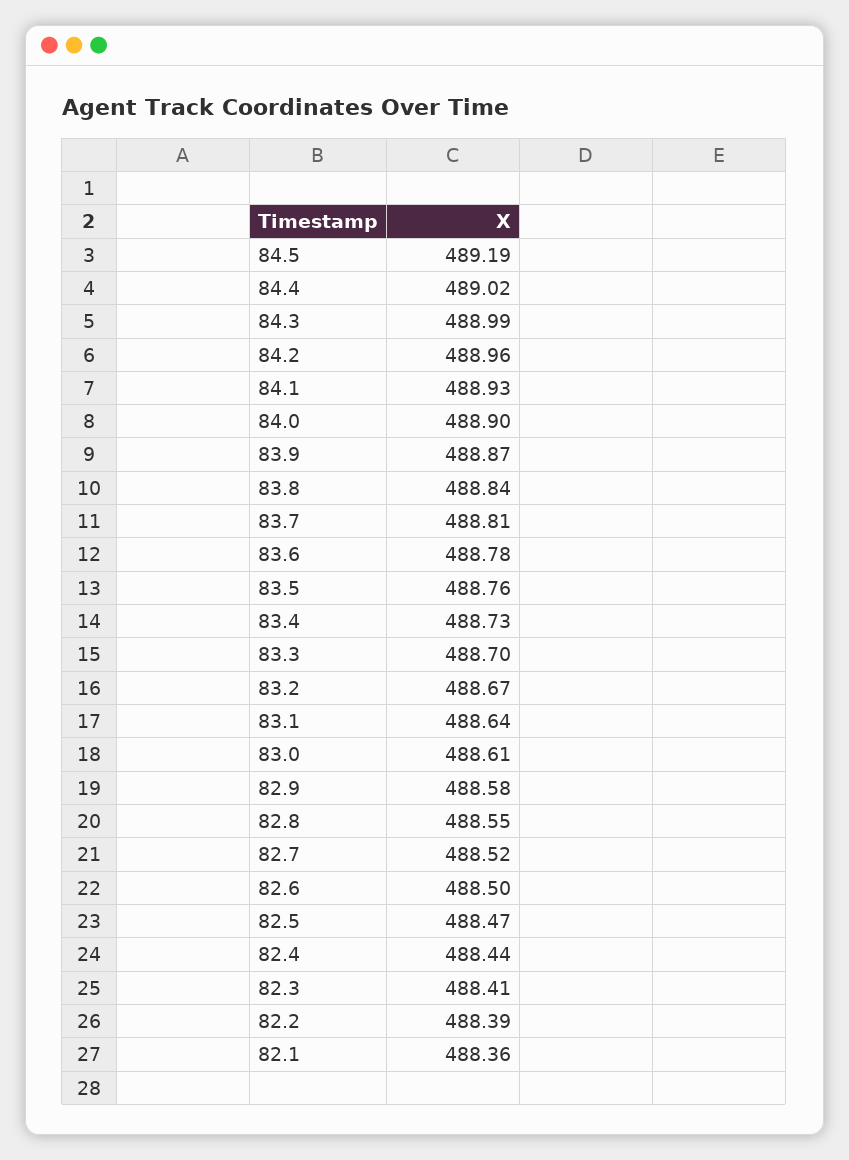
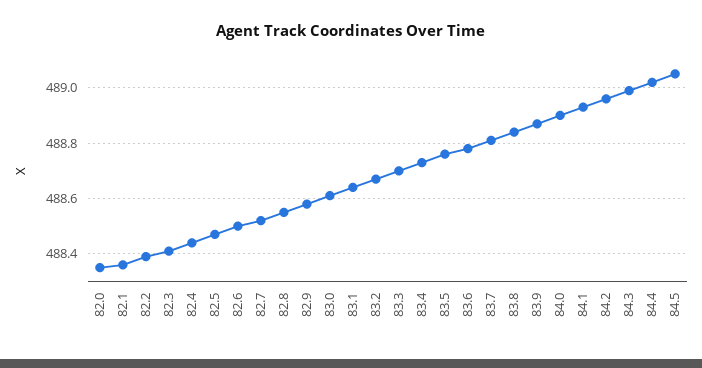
  {
-   "84.5": 489.19,
+   "84.5": 489.05,
    "84.4": 489.02,
    "84.3": 488.99,
    "84.2": 488.96,
    "84.1": 488.93,
    "84.0": 488.9,
    "83.9": 488.87,
    "83.8": 488.84,
    "83.7": 488.81,
    "83.6": 488.78,
    "83.5": 488.76,
    "83.4": 488.73,
    "83.3": 488.7,
    "83.2": 488.67,
    "83.1": 488.64,
    "83.0": 488.61,
    "82.9": 488.58,
    "82.8": 488.55,
    "82.7": 488.52,
    "82.6": 488.5,
    "82.5": 488.47,
    "82.4": 488.44,
    "82.3": 488.41,
    "82.2": 488.39,
-   "82.1": 488.36
+   "82.1": 488.36,
+   "82.0": 488.35
  }

